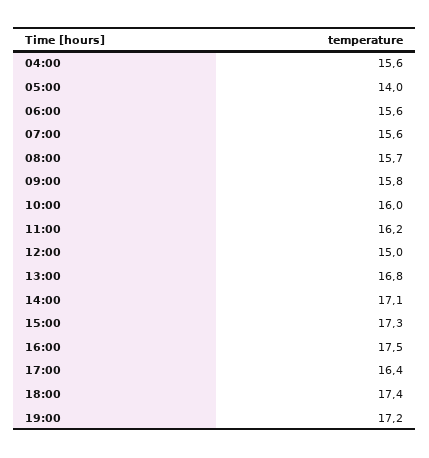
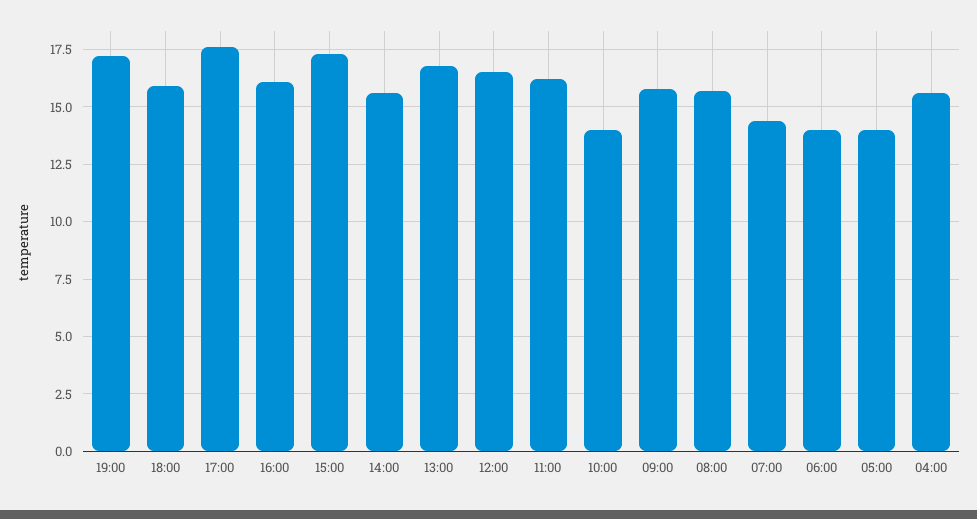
  {
    "04:00": 15.6,
    "05:00": 14,
-   "06:00": 15.6,
+   "06:00": 14,
-   "07:00": 15.6,
+   "07:00": 14.5,
    "08:00": 15.7,
    "09:00": 15.8,
-   "10:00": 16,
+   "10:00": 14,
    "11:00": 16.2,
-   "12:00": 15,
+   "12:00": 16.5,
    "13:00": 16.8,
-   "14:00": 17.1,
+   "14:00": 15.5,
    "15:00": 17.3,
-   "16:00": 17.5,
+   "16:00": 16,
-   "17:00": 16.4,
+   "17:00": 17.5,
-   "18:00": 17.4,
+   "18:00": 16,
    "19:00": 17.2
  }

